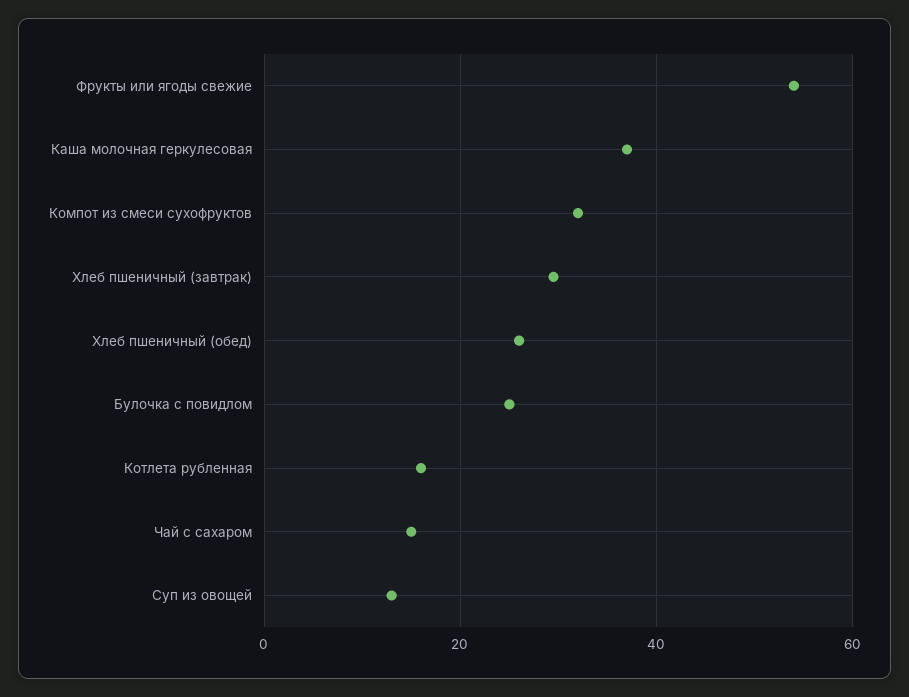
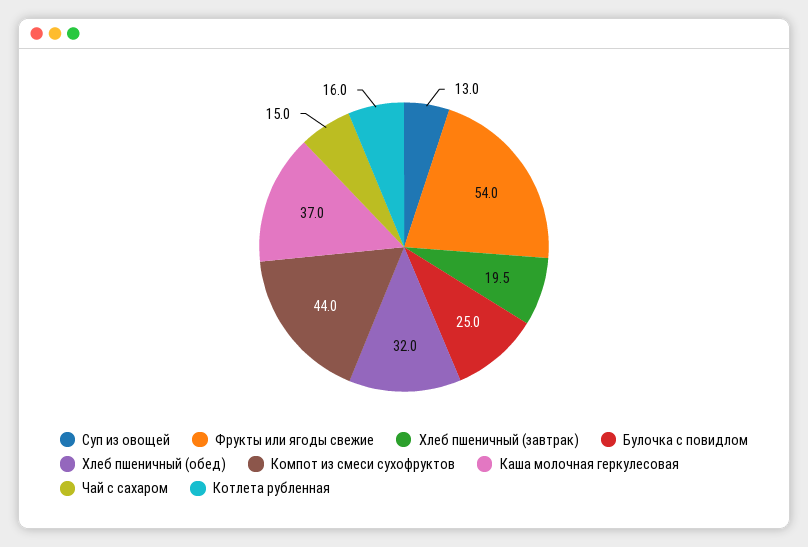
  {
    "Фрукты или ягоды свежие": 54,
    "Каша молочная геркулесовая": 37,
-   "Компот из смеси сухофруктов": 32,
+   "Компот из смеси сухофруктов": 44,
-   "Хлеб пшеничный (завтрак)": 30,
+   "Хлеб пшеничный (завтрак)": 19.5,
-   "Хлеб пшеничный (обед)": 26,
+   "Хлеб пшеничный (обед)": 32,
    "Булочка с повидлом": 25,
    "Котлета рубленная": 16,
    "Чай с сахаром": 15,
    "Суп из овощей": 13
  }

